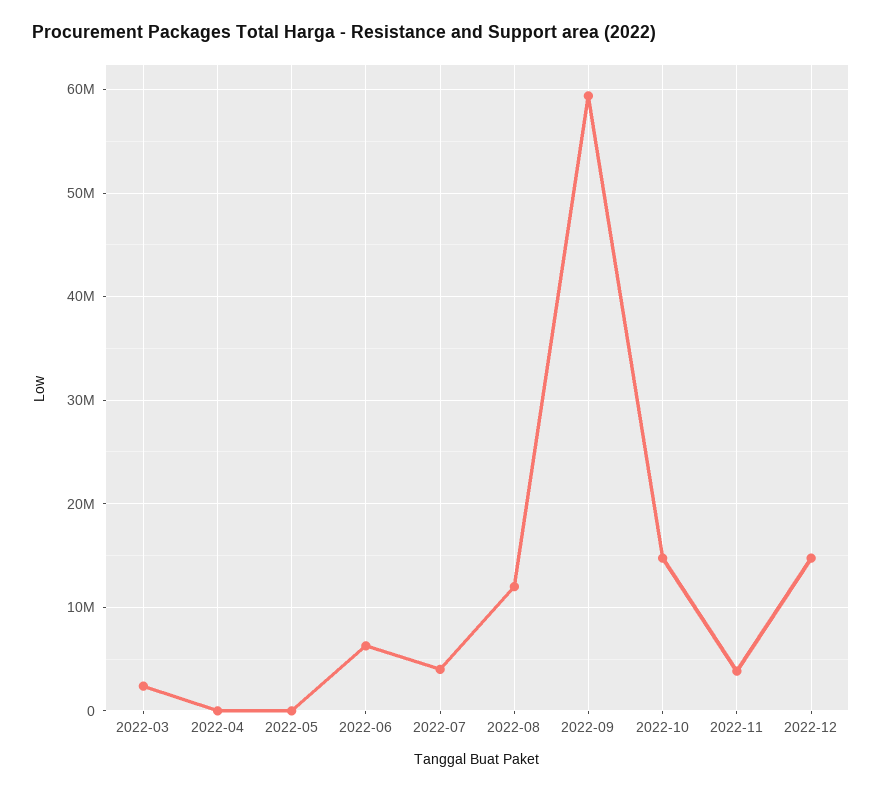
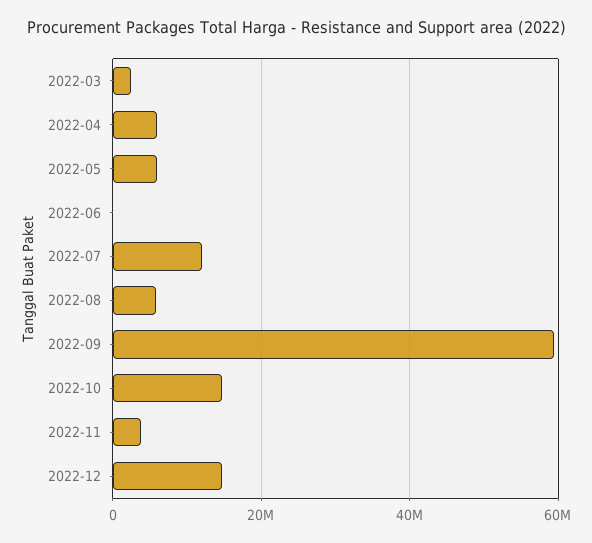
  {
    "2022-03": 2000000,
-   "2022-04": 0,
+   "2022-04": 6000000,
-   "2022-05": 0,
+   "2022-05": 6000000,
-   "2022-06": 6000000,
+   "2022-06": 0,
-   "2022-07": 4000000,
+   "2022-07": 12000000,
-   "2022-08": 12000000,
+   "2022-08": 6000000,
    "2022-09": 59000000,
    "2022-10": 15000000,
    "2022-11": 4000000,
    "2022-12": 15000000
  }

